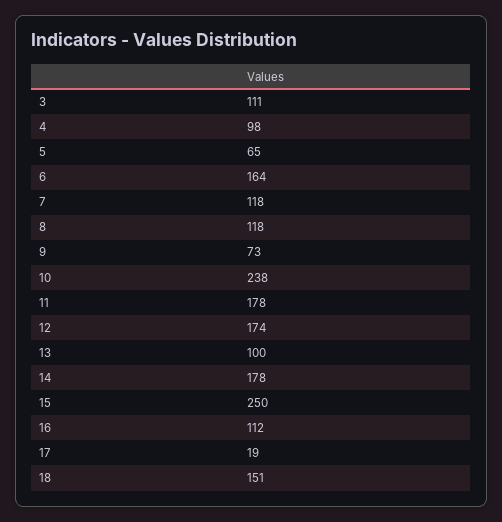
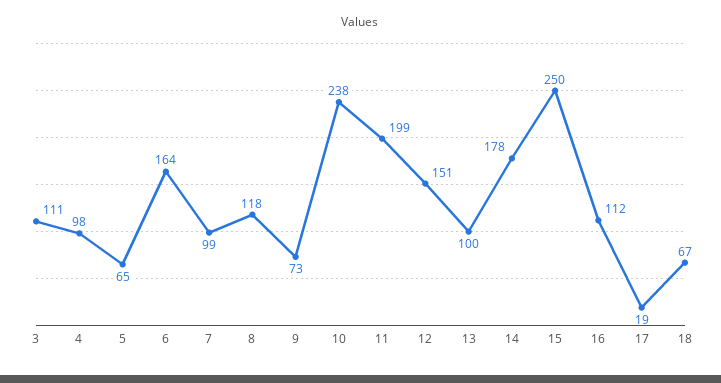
  {
    "3": 111,
    "4": 98,
    "5": 65,
    "6": 164,
-   "7": 118,
+   "7": 99,
    "8": 118,
    "9": 73,
    "10": 238,
-   "11": 178,
+   "11": 199,
-   "12": 174,
+   "12": 151,
    "13": 100,
    "14": 178,
    "15": 250,
    "16": 112,
    "17": 19,
-   "18": 151
+   "18": 67
  }

